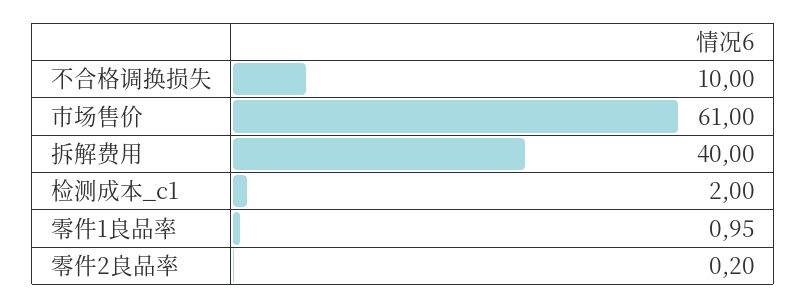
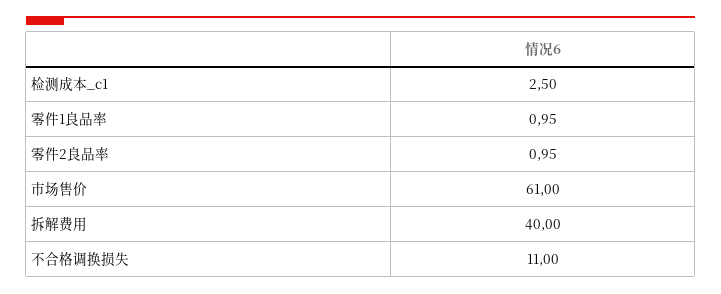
  {
-   "不合格调换损失": 10,
+   "不合格调换损失": 11,
    "市场售价": 61,
    "拆解费用": 40,
-   "检测成本_c1": 2,
+   "检测成本_c1": 2.5,
    "零件1良品率": 0.95,
-   "零件2良品率": 0.2
+   "零件2良品率": 0.95
  }

